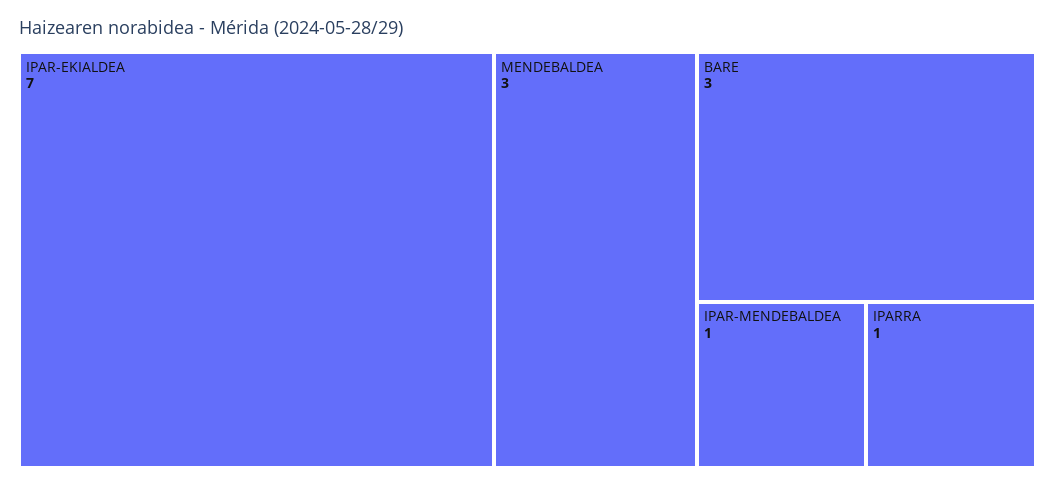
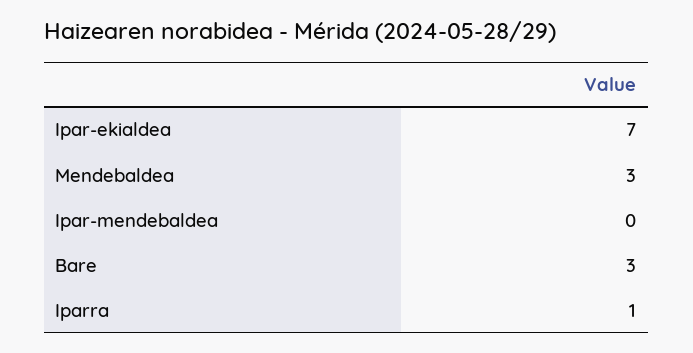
  {
    "IPAR-EKIALDEA": 7,
    "MENDEBALDEA": 3,
    "BARE": 3,
-   "IPAR-MENDEBALDEA": 1,
+   "IPAR-MENDEBALDEA": 0,
    "IPARRA": 1
  }

